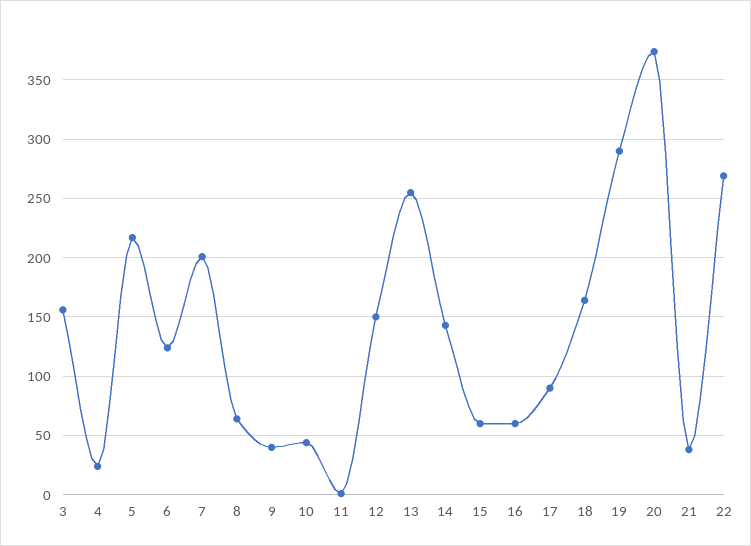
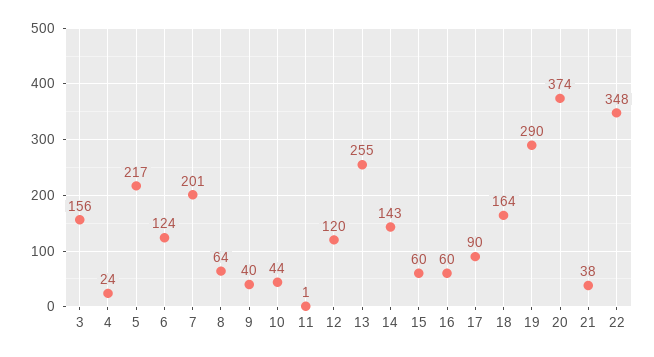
  {
    "3": 156,
    "4": 24,
    "5": 217,
    "6": 124,
    "7": 201,
    "8": 64,
    "9": 40,
    "10": 44,
    "11": 1,
-   "12": 150,
+   "12": 120,
    "13": 255,
    "14": 143,
    "15": 60,
    "16": 60,
    "17": 90,
    "18": 164,
    "19": 290,
    "20": 374,
    "21": 38,
-   "22": 270
+   "22": 348
  }

